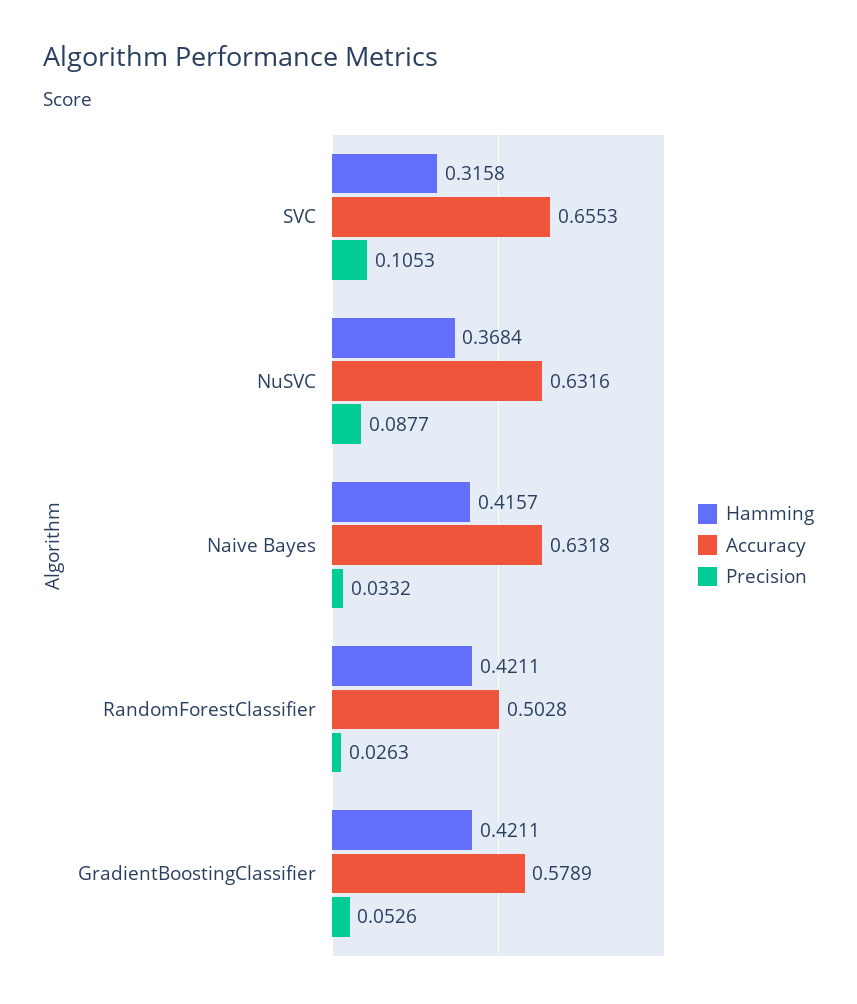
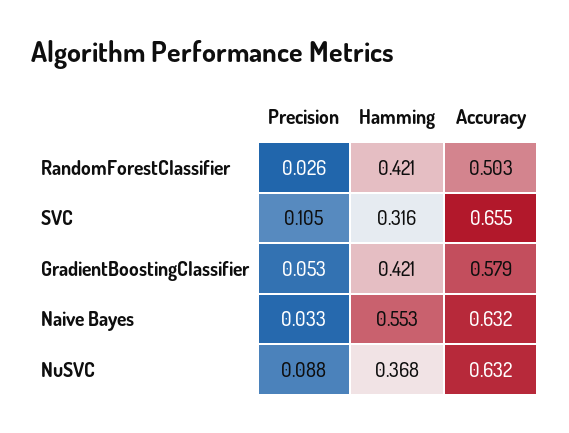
  {
    "Hamming": {
      "SVC": 0.3158,
      "NuSVC": 0.3684,
-     "Naive Bayes": 0.4157,
+     "Naive Bayes": 0.553,
      "RandomForestClassifier": 0.4211,
      "GradientBoostingClassifier": 0.4211
    },
    "Accuracy": {
      "SVC": 0.6553,
      "NuSVC": 0.6316,
      "Naive Bayes": 0.6318,
      "RandomForestClassifier": 0.5028,
      "GradientBoostingClassifier": 0.5789
    },
    "Precision": {
      "SVC": 0.1053,
      "NuSVC": 0.0877,
      "Naive Bayes": 0.0332,
      "RandomForestClassifier": 0.0263,
      "GradientBoostingClassifier": 0.0526
    }
  }

